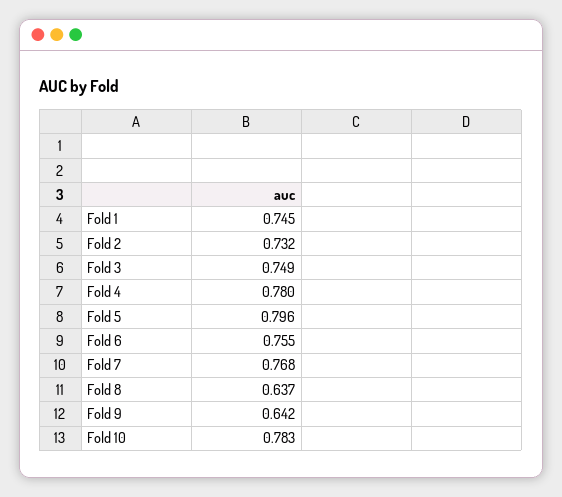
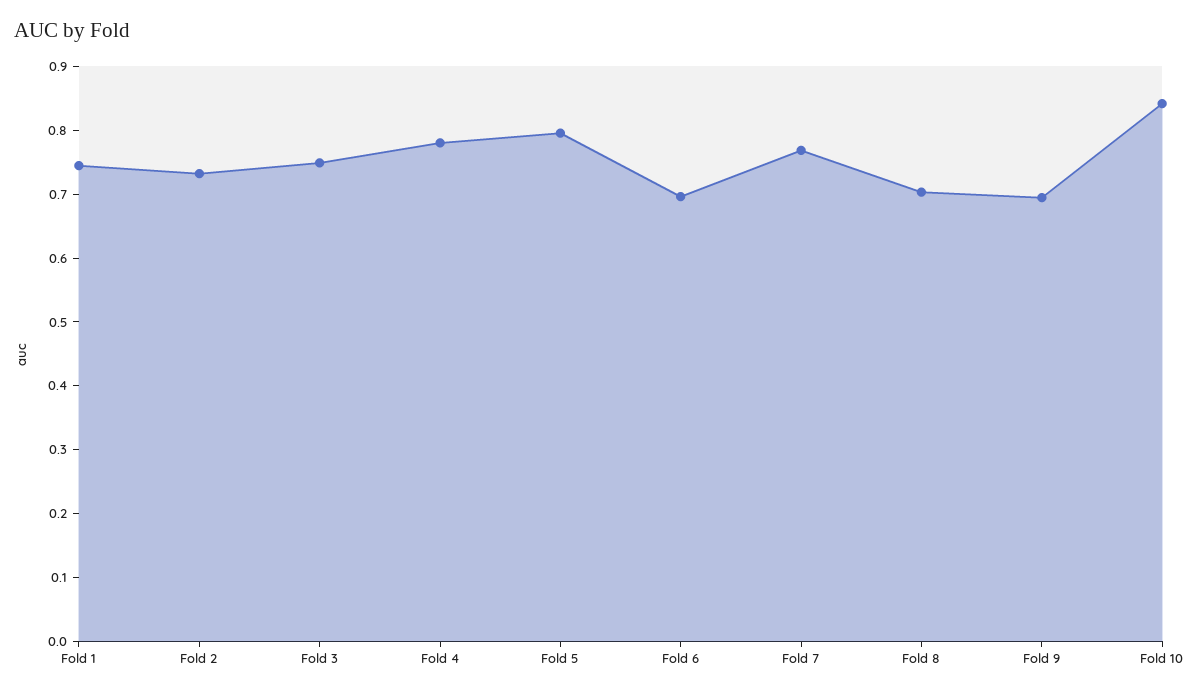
  {
    "Fold 1": 0.745,
    "Fold 2": 0.732,
    "Fold 3": 0.749,
    "Fold 4": 0.78,
    "Fold 5": 0.796,
-   "Fold 6": 0.755,
+   "Fold 6": 0.7,
    "Fold 7": 0.768,
-   "Fold 8": 0.637,
+   "Fold 8": 0.7,
-   "Fold 9": 0.642,
+   "Fold 9": 0.7,
-   "Fold 10": 0.783
+   "Fold 10": 0.84
  }

